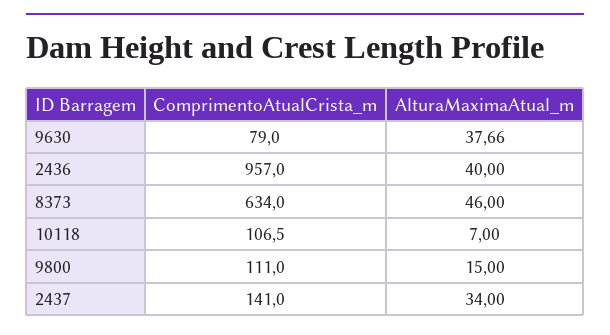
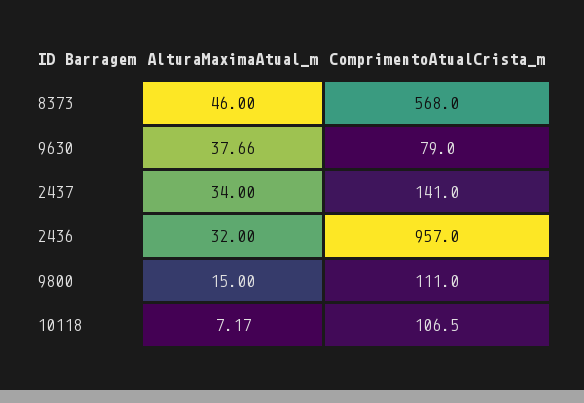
  {
    "ComprimentoAtualCrista_m": {
      "9630": 79,
      "2436": 957,
-     "8373": 634,
+     "8373": 568,
      "10118": 106.5,
      "9800": 111,
      "2437": 141
    },
    "AlturaMaximaAtual_m": {
      "9630": 37.66,
-     "2436": 40,
+     "2436": 32,
      "8373": 46,
-     "10118": 7,
+     "10118": 7.17,
      "9800": 15,
      "2437": 34
    }
  }

